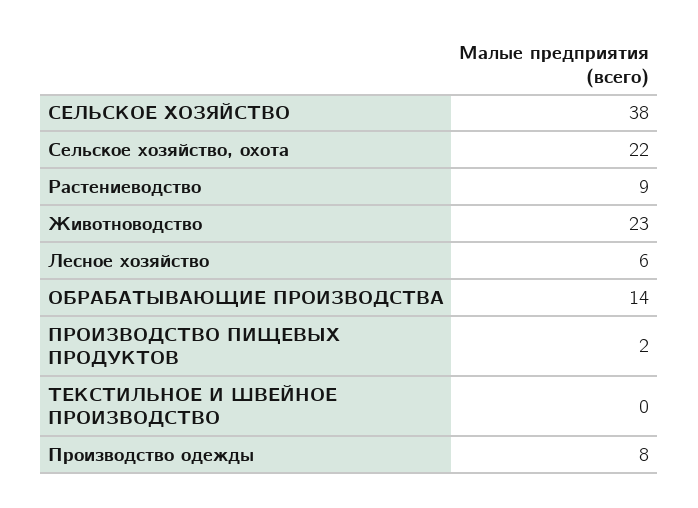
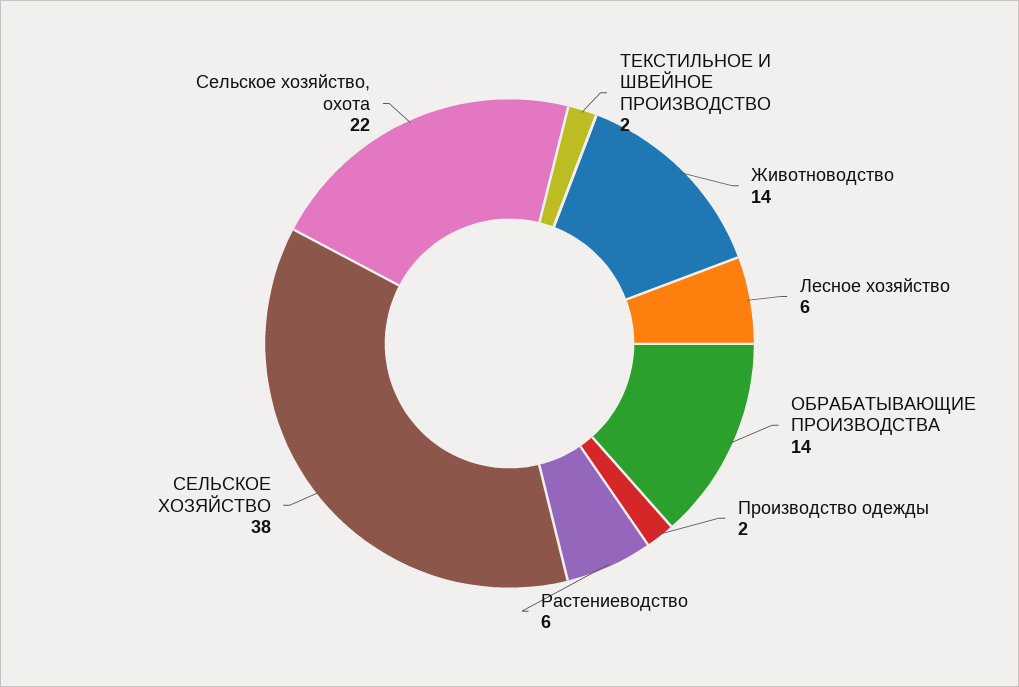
  {
    "СЕЛЬСКОЕ ХОЗЯЙСТВО": 38,
    "Сельское хозяйство, охота": 22,
-   "Растениеводство": 9,
+   "Растениеводство": 6,
-   "Животноводство": 23,
+   "Животноводство": 14,
    "Лесное хозяйство": 6,
    "ОБРАБАТЫВАЮЩИЕ ПРОИЗВОДСТВА": 14,
-   "ПРОИЗВОДСТВО ПИЩЕВЫХ ПРОДУКТОВ": 2,
-   "ТЕКСТИЛЬНОЕ И ШВЕЙНОЕ ПРОИЗВОДСТВО": 0,
+   "ТЕКСТИЛЬНОЕ И ШВЕЙНОЕ ПРОИЗВОДСТВО": 2,
-   "Производство одежды": 8
+   "Производство одежды": 2
  }

